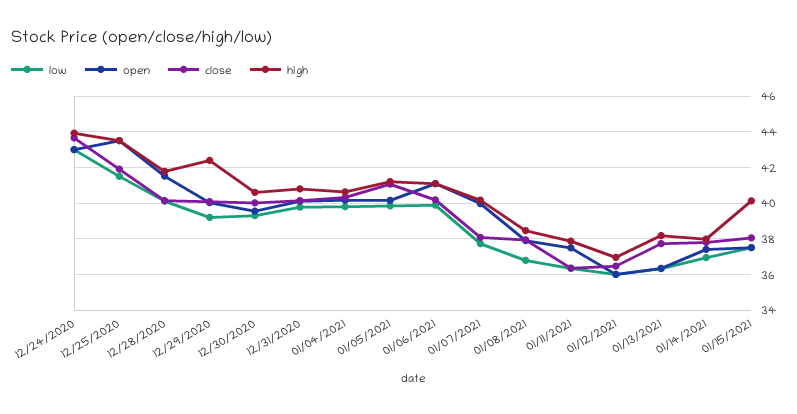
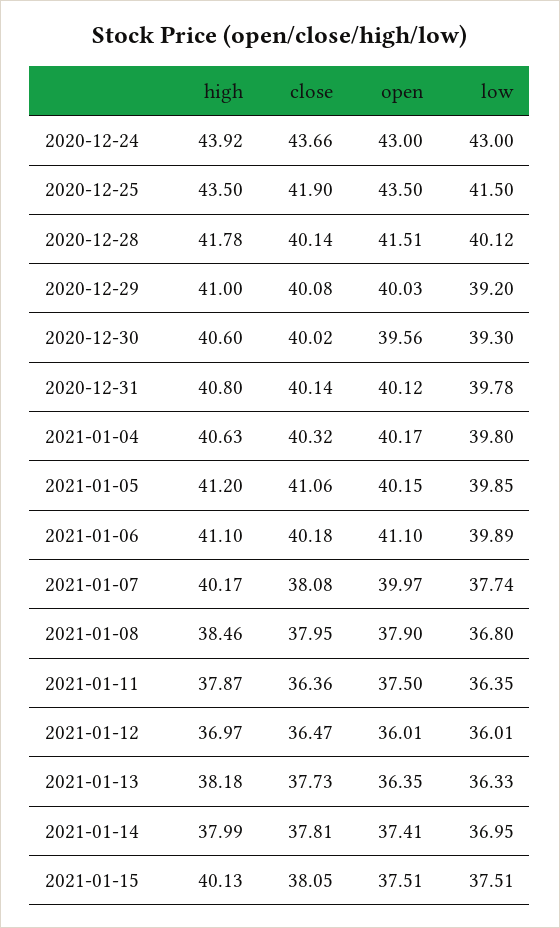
  {
    "low": {
      "12/24/2020": 43,
      "12/25/2020": 41.5,
      "12/28/2020": 40.12,
      "12/29/2020": 39.2,
      "12/30/2020": 39.3,
      "12/31/2020": 39.78,
      "01/04/2021": 39.8,
      "01/05/2021": 39.85,
      "01/06/2021": 39.89,
      "01/07/2021": 37.74,
      "01/08/2021": 36.8,
      "01/11/2021": 36.35,
      "01/12/2021": 36.01,
      "01/13/2021": 36.33,
      "01/14/2021": 36.95,
      "01/15/2021": 37.51
    },
    "open": {
      "12/24/2020": 43,
      "12/25/2020": 43.5,
      "12/28/2020": 41.51,
      "12/29/2020": 40.03,
      "12/30/2020": 39.56,
      "12/31/2020": 40.12,
      "01/04/2021": 40.17,
      "01/05/2021": 40.15,
      "01/06/2021": 41.1,
      "01/07/2021": 39.97,
      "01/08/2021": 37.9,
      "01/11/2021": 37.5,
      "01/12/2021": 36.01,
      "01/13/2021": 36.35,
      "01/14/2021": 37.41,
      "01/15/2021": 37.51
    },
    "close": {
      "12/24/2020": 43.66,
      "12/25/2020": 41.9,
      "12/28/2020": 40.14,
      "12/29/2020": 40.08,
      "12/30/2020": 40.02,
      "12/31/2020": 40.14,
      "01/04/2021": 40.32,
      "01/05/2021": 41.06,
      "01/06/2021": 40.18,
      "01/07/2021": 38.08,
      "01/08/2021": 37.95,
      "01/11/2021": 36.36,
      "01/12/2021": 36.47,
      "01/13/2021": 37.73,
      "01/14/2021": 37.81,
      "01/15/2021": 38.05
    },
    "high": {
      "12/24/2020": 43.92,
      "12/25/2020": 43.5,
      "12/28/2020": 41.78,
-     "12/29/2020": 42.5,
+     "12/29/2020": 41,
      "12/30/2020": 40.6,
      "12/31/2020": 40.8,
      "01/04/2021": 40.63,
      "01/05/2021": 41.2,
      "01/06/2021": 41.1,
      "01/07/2021": 40.17,
      "01/08/2021": 38.46,
      "01/11/2021": 37.87,
      "01/12/2021": 36.97,
      "01/13/2021": 38.18,
      "01/14/2021": 37.99,
      "01/15/2021": 40.13
    }
  }

